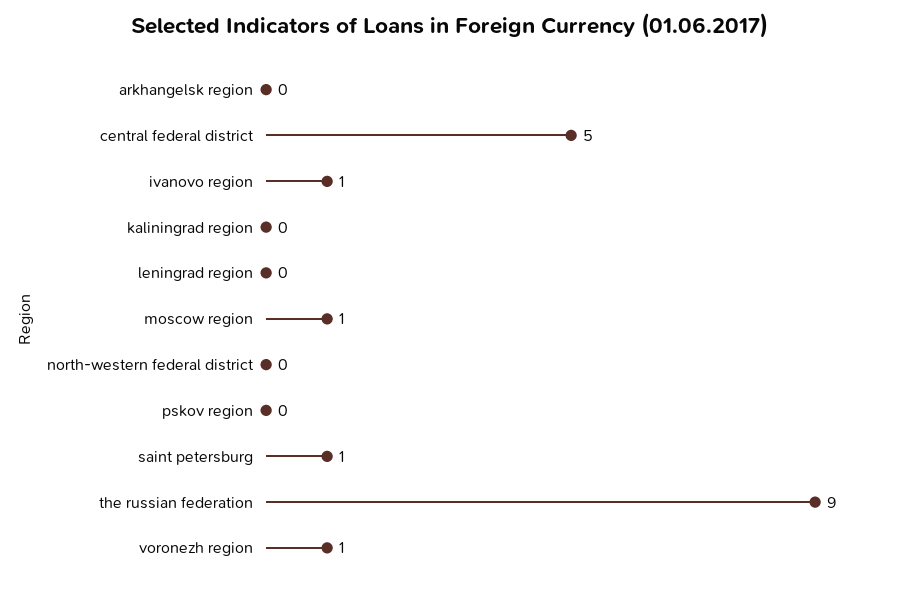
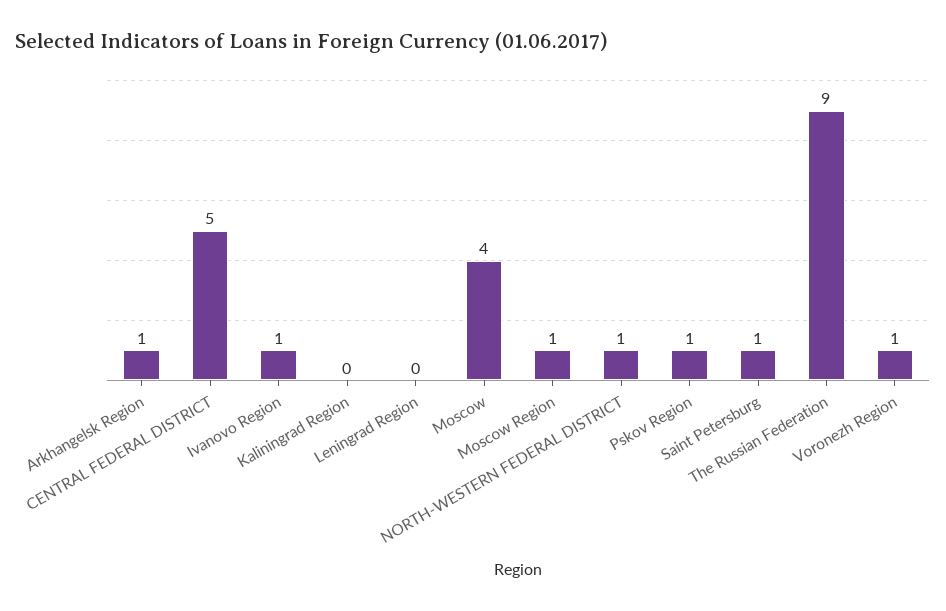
  {
-   "arkhangelsk region": 0,
+   "arkhangelsk region": 1,
    "central federal district": 5,
    "ivanovo region": 1,
    "kaliningrad region": 0,
    "leningrad region": 0,
    "moscow region": 1,
-   "north-western federal district": 0,
+   "north-western federal district": 1,
-   "pskov region": 0,
+   "pskov region": 1,
    "saint petersburg": 1,
    "the russian federation": 9,
-   "voronezh region": 1
+   "voronezh region": 1,
+   "Moscow": 4
  }

